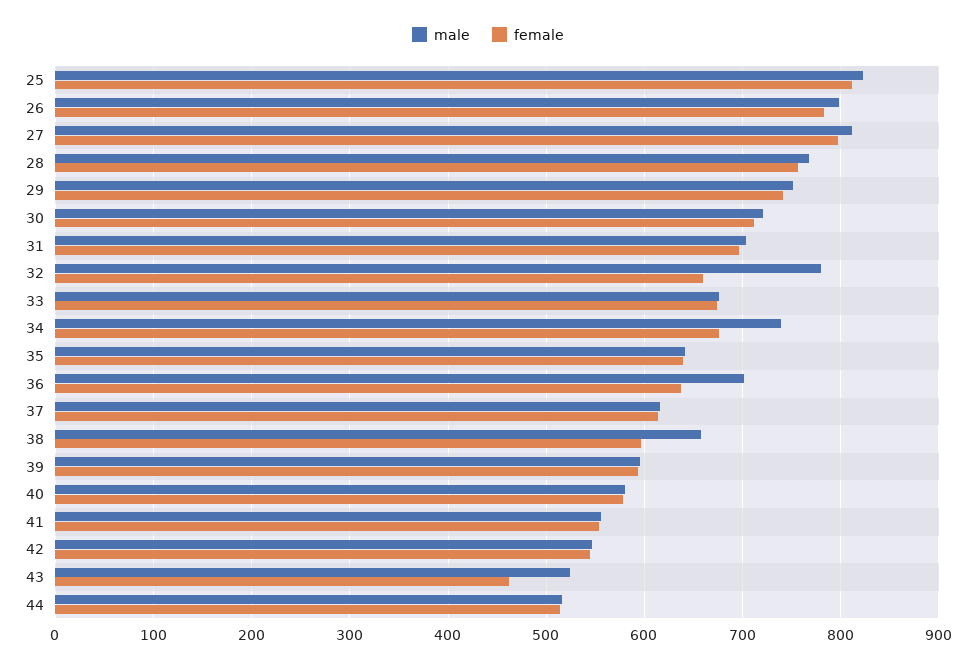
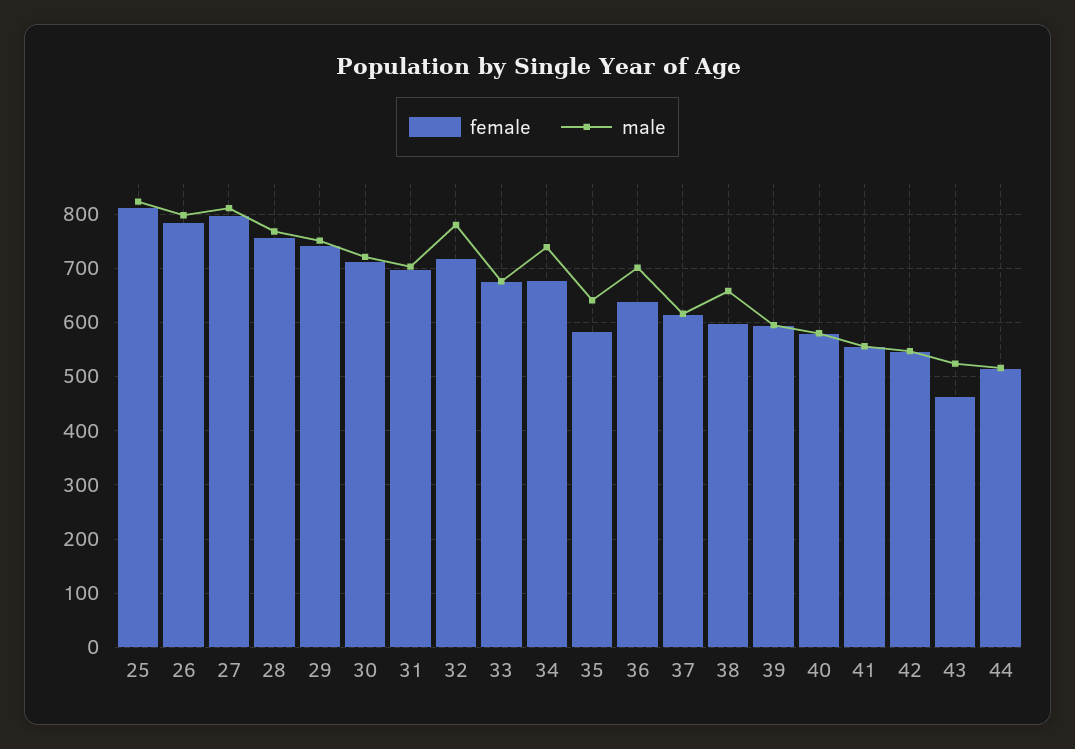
  {
    "male": {
      "25": 820,
      "26": 800,
      "27": 810,
      "28": 770,
      "29": 750,
      "30": 720,
      "31": 700,
      "32": 780,
      "33": 680,
      "34": 740,
      "35": 640,
      "36": 700,
      "37": 620,
      "38": 660,
      "39": 600,
      "40": 580,
      "41": 560,
      "42": 550,
      "43": 520,
      "44": 520
    },
    "female": {
      "25": 810,
      "26": 780,
      "27": 800,
      "28": 760,
      "29": 740,
      "30": 710,
      "31": 700,
-     "32": 660,
+     "32": 720,
      "33": 670,
      "34": 680,
-     "35": 640,
+     "35": 580,
      "36": 640,
      "37": 610,
      "38": 600,
      "39": 590,
      "40": 580,
      "41": 550,
      "42": 550,
      "43": 460,
      "44": 510
    }
  }

